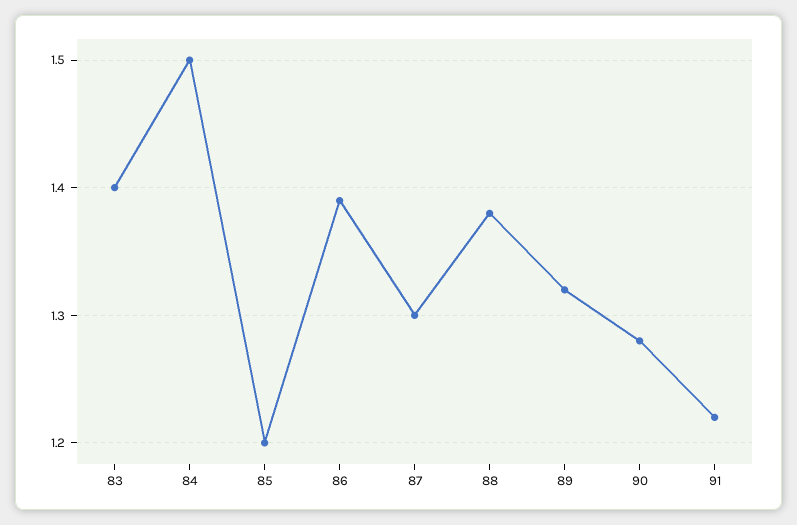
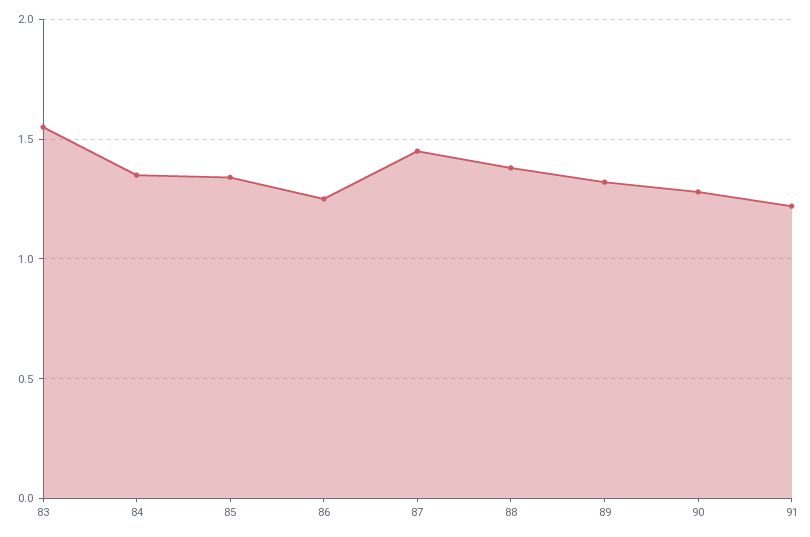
  {
-   "83": 1.4,
+   "83": 1.55,
-   "84": 1.5,
+   "84": 1.35,
-   "85": 1.2,
+   "85": 1.35,
-   "86": 1.39,
+   "86": 1.25,
-   "87": 1.3,
+   "87": 1.45,
    "88": 1.38,
    "89": 1.32,
    "90": 1.28,
    "91": 1.22
  }

